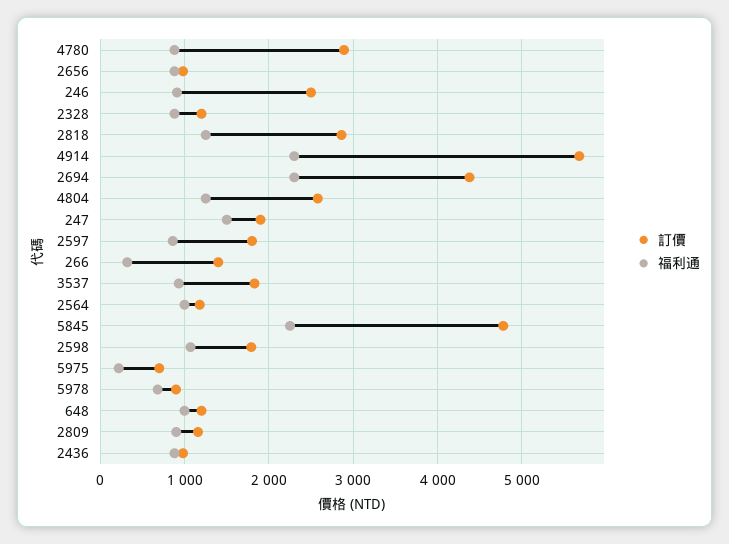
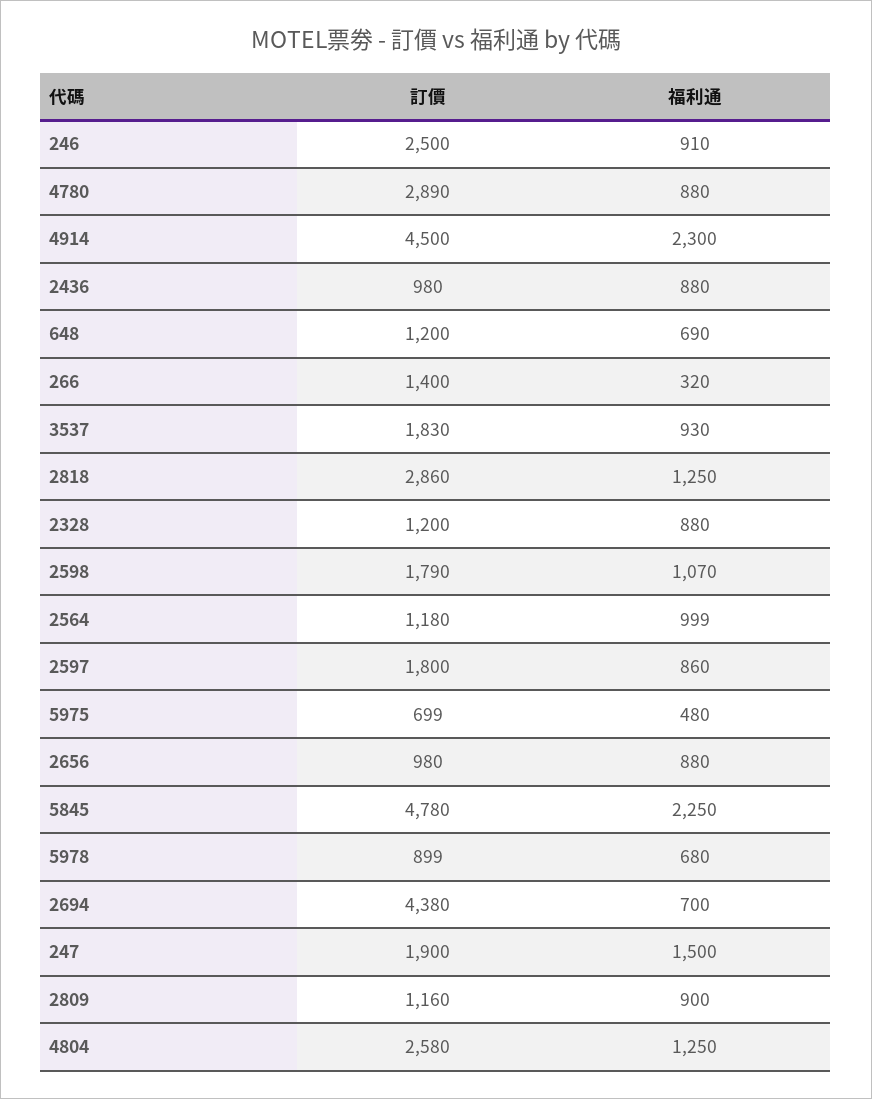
  {
    "訂價": {
      "4780": 2890,
      "2656": 980,
      "246": 2500,
      "2328": 1200,
      "2818": 2860,
-     "4914": 5700,
+     "4914": 4500,
      "2694": 4380,
      "4804": 2580,
      "247": 1900,
      "2597": 1800,
      "266": 1400,
      "3537": 1830,
      "2564": 1180,
      "5845": 4780,
      "2598": 1790,
      "5975": 699,
      "5978": 899,
      "648": 1200,
      "2809": 1160,
      "2436": 980
    },
    "福利通": {
      "4780": 880,
      "2656": 880,
      "246": 910,
      "2328": 880,
      "2818": 1250,
      "4914": 2300,
-     "2694": 2300,
+     "2694": 700,
      "4804": 1250,
      "247": 1500,
      "2597": 860,
      "266": 320,
      "3537": 930,
      "2564": 999,
      "5845": 2250,
      "2598": 1070,
-     "5975": 200,
+     "5975": 480,
      "5978": 680,
-     "648": 1000,
+     "648": 690,
      "2809": 900,
      "2436": 880
    }
  }

